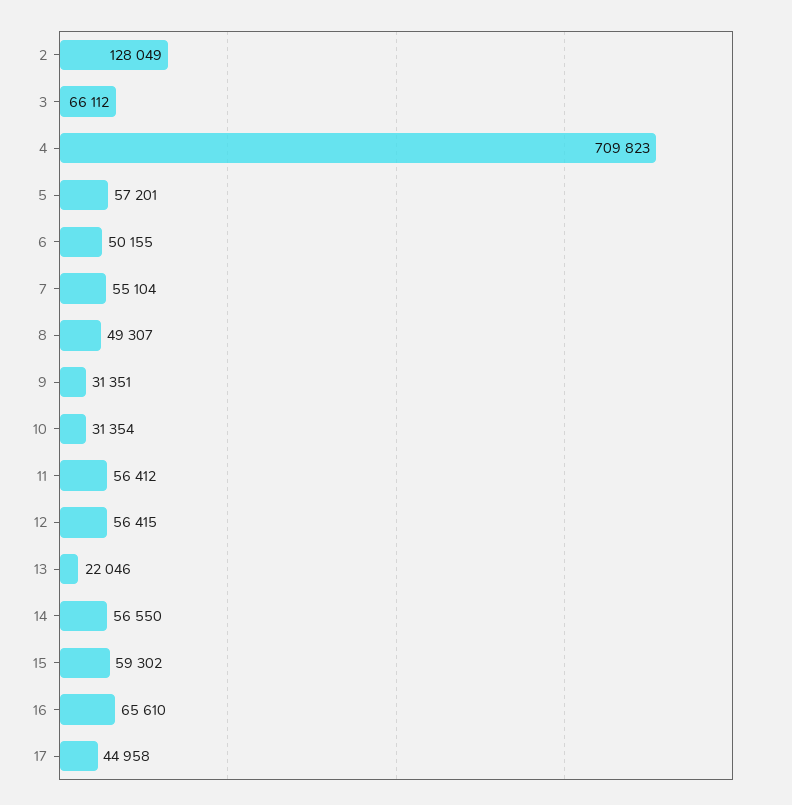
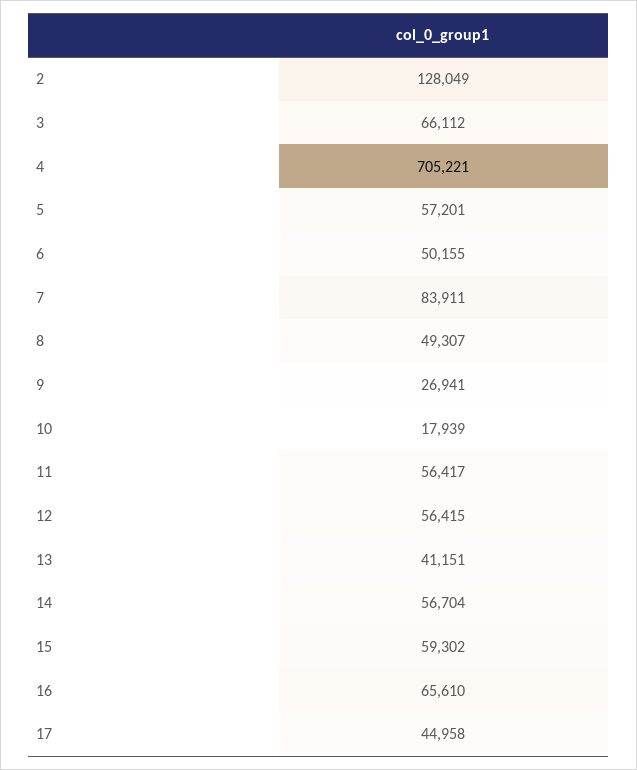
  {
    "2": 128049,
    "3": 66112,
-   "4": 709823,
+   "4": 705221,
    "5": 57201,
    "6": 50155,
-   "7": 55104,
+   "7": 83911,
    "8": 49307,
-   "9": 31351,
+   "9": 26941,
-   "10": 31354,
+   "10": 17939,
-   "11": 56412,
+   "11": 56417,
    "12": 56415,
-   "13": 22046,
+   "13": 41151,
-   "14": 56550,
+   "14": 56704,
    "15": 59302,
    "16": 65610,
    "17": 44958
  }

